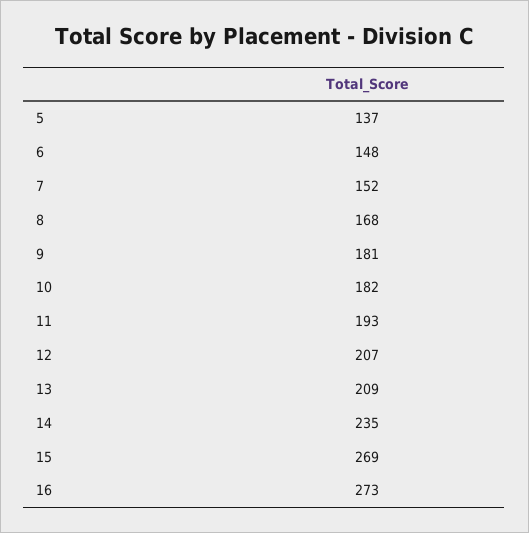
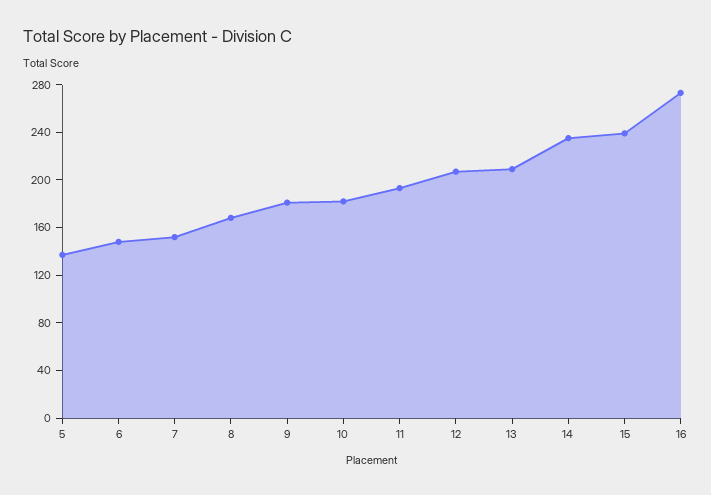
  {
    "5": 137,
    "6": 148,
    "7": 152,
    "8": 168,
    "9": 181,
    "10": 182,
    "11": 193,
    "12": 207,
    "13": 209,
    "14": 235,
-   "15": 269,
+   "15": 240,
    "16": 273
  }

